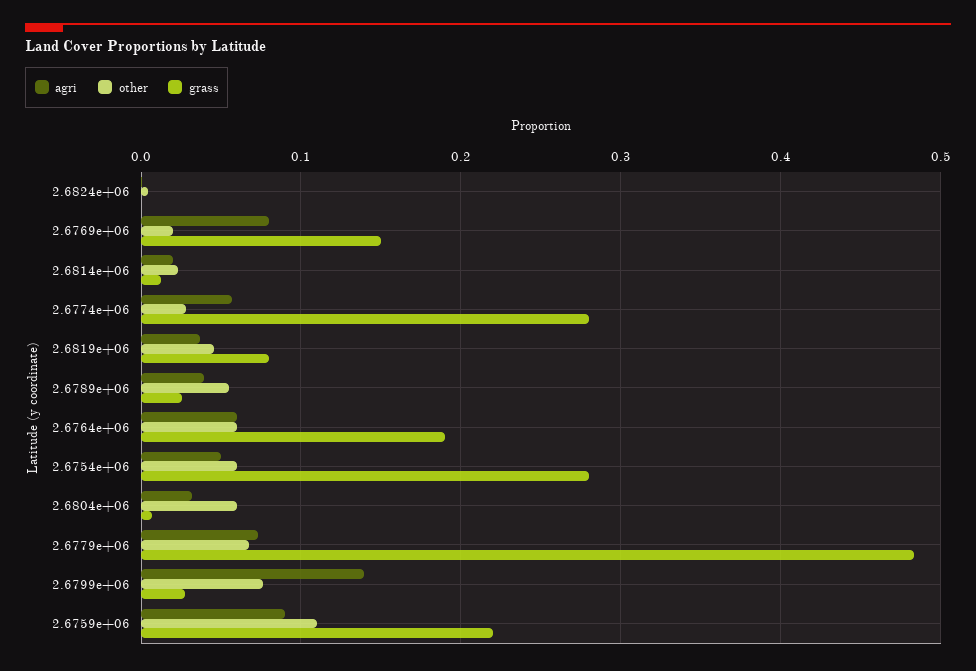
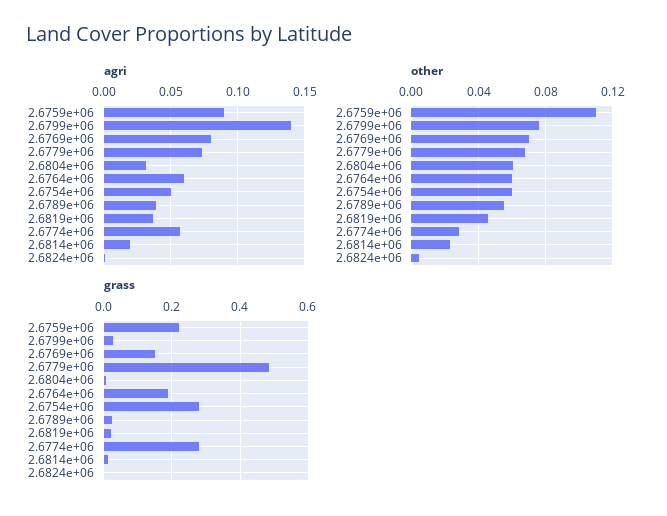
  {
    "agri": {
      "2.6824e+06": 0,
      "2.6769e+06": 0.08,
      "2.6814e+06": 0.02,
      "2.6774e+06": 0.055,
      "2.6819e+06": 0.035,
      "2.6789e+06": 0.04,
      "2.6764e+06": 0.06,
      "2.6754e+06": 0.05,
      "2.6804e+06": 0.03,
      "2.6779e+06": 0.075,
      "2.6799e+06": 0.14,
      "2.6759e+06": 0.09
    },
    "other": {
      "2.6824e+06": 0.005,
-     "2.6769e+06": 0.02,
+     "2.6769e+06": 0.07,
      "2.6814e+06": 0.025,
      "2.6774e+06": 0.03,
      "2.6819e+06": 0.045,
      "2.6789e+06": 0.055,
      "2.6764e+06": 0.06,
      "2.6754e+06": 0.06,
      "2.6804e+06": 0.06,
      "2.6779e+06": 0.07,
      "2.6799e+06": 0.075,
      "2.6759e+06": 0.11
    },
    "grass": {
      "2.6824e+06": 0,
      "2.6769e+06": 0.15,
      "2.6814e+06": 0.01,
      "2.6774e+06": 0.28,
-     "2.6819e+06": 0.08,
+     "2.6819e+06": 0.02,
      "2.6789e+06": 0.03,
      "2.6764e+06": 0.19,
      "2.6754e+06": 0.28,
      "2.6804e+06": 0.01,
      "2.6779e+06": 0.48,
      "2.6799e+06": 0.03,
      "2.6759e+06": 0.22
    }
  }

